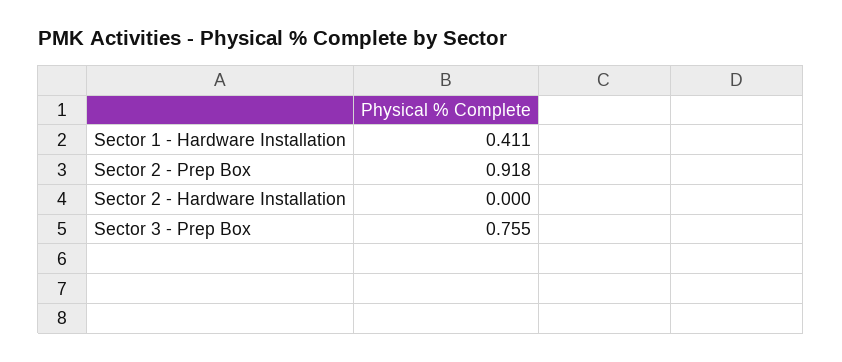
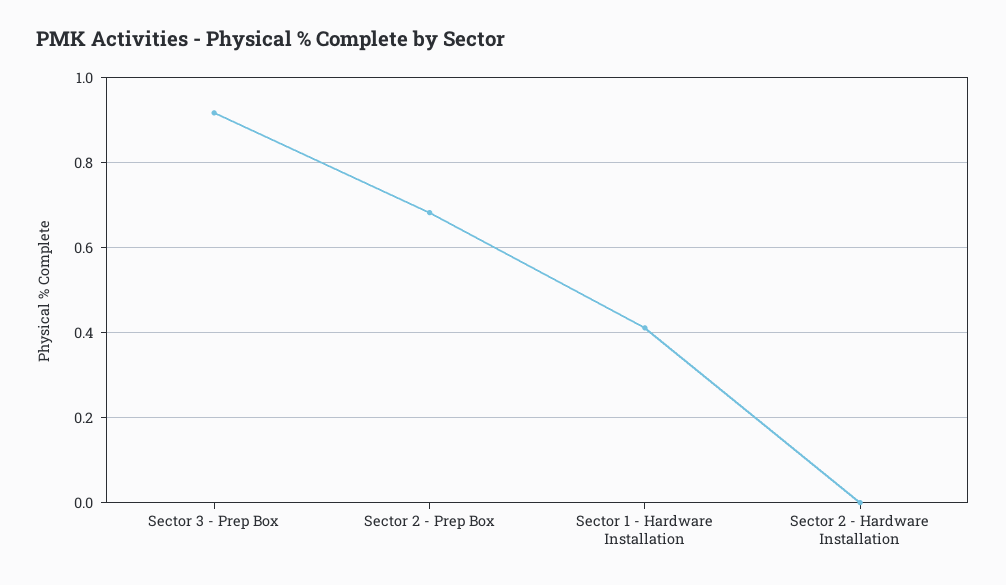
  {
    "Sector 1 - Hardware Installation": 0.411,
-   "Sector 2 - Prep Box": 0.918,
+   "Sector 2 - Prep Box": 0.68,
    "Sector 2 - Hardware Installation": 0,
-   "Sector 3 - Prep Box": 0.755
+   "Sector 3 - Prep Box": 0.92
  }

